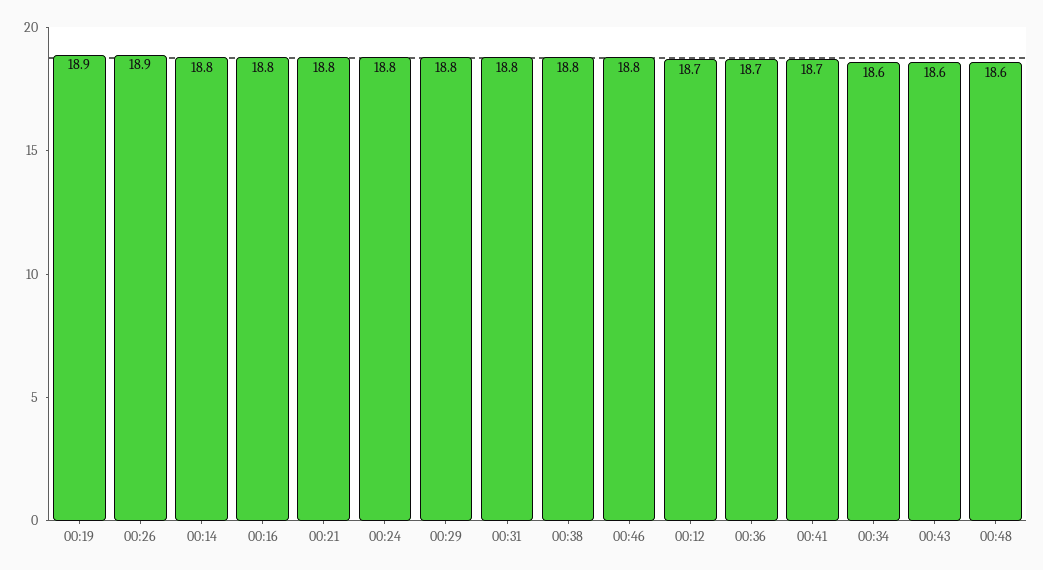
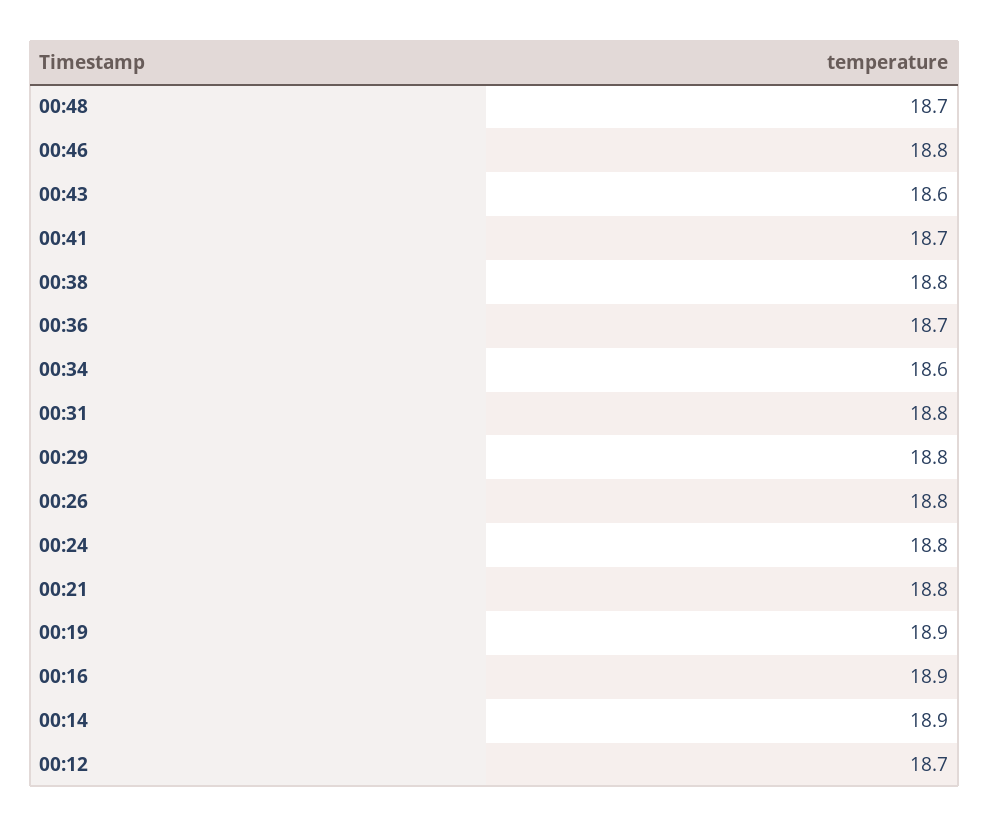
  {
    "00:19": 18.9,
-   "00:26": 18.9,
+   "00:26": 18.8,
-   "00:14": 18.8,
+   "00:14": 18.9,
-   "00:16": 18.8,
+   "00:16": 18.9,
    "00:21": 18.8,
    "00:24": 18.8,
    "00:29": 18.8,
    "00:31": 18.8,
    "00:38": 18.8,
    "00:46": 18.8,
    "00:12": 18.7,
    "00:36": 18.7,
    "00:41": 18.7,
    "00:34": 18.6,
    "00:43": 18.6,
-   "00:48": 18.6
+   "00:48": 18.7
  }

